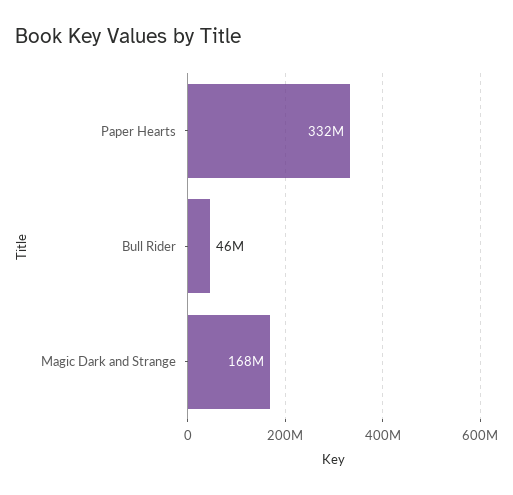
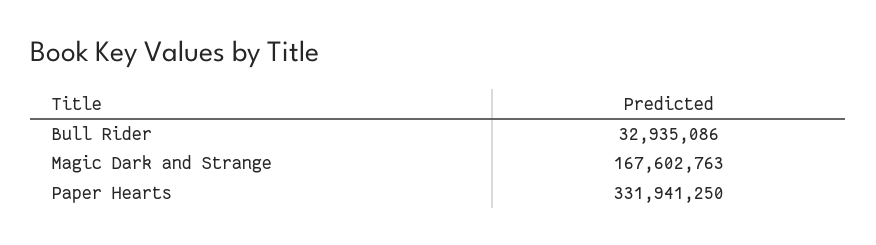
  {
    "Paper Hearts": 331941250,
-   "Bull Rider": 46000000,
+   "Bull Rider": 32935086,
    "Magic Dark and Strange": 167602763
  }

